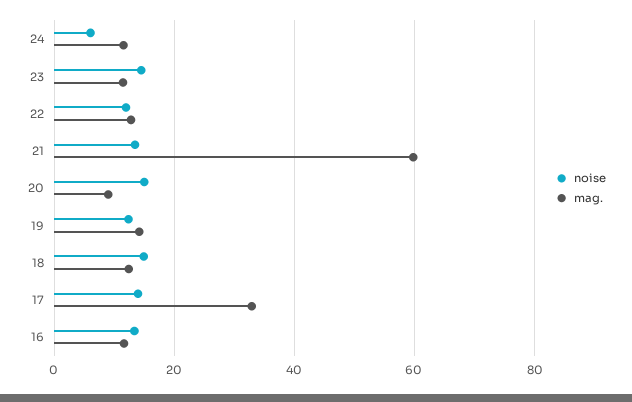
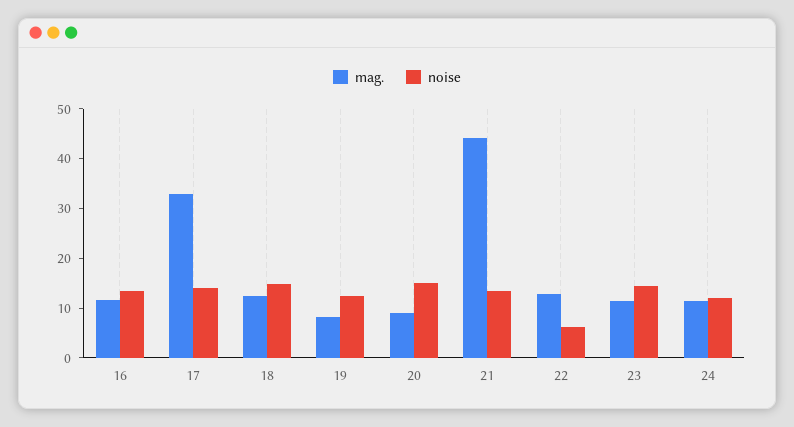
  {
    "noise": {
-     "24": 6,
+     "24": 12,
      "23": 14,
-     "22": 12,
+     "22": 6,
      "21": 14,
      "20": 16,
      "19": 12,
      "18": 14,
      "17": 14,
      "16": 14
    },
    "mag.": {
      "24": 12,
      "23": 12,
      "22": 12,
-     "21": 60,
+     "21": 44,
      "20": 8,
-     "19": 14,
+     "19": 8,
      "18": 12,
      "17": 32,
      "16": 12
    }
  }

